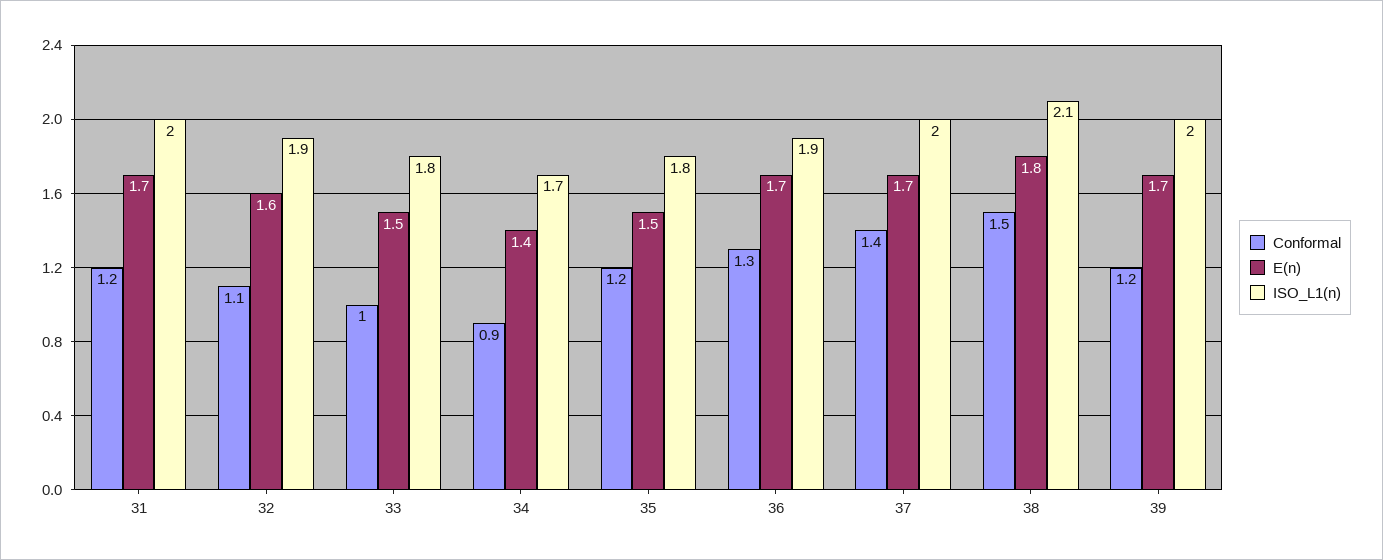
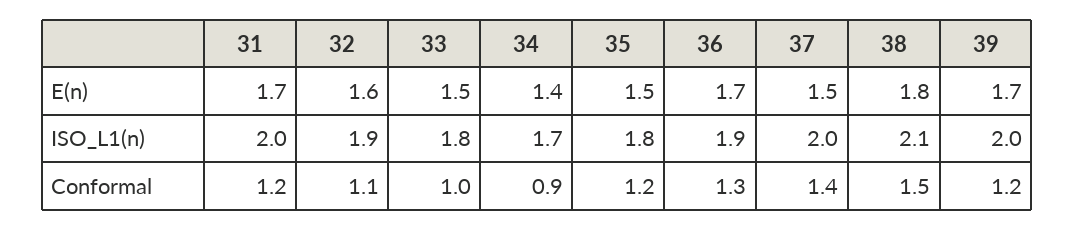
  {
    "Conformal": {
      "31": 1.2,
      "32": 1.1,
      "33": 1,
      "34": 0.9,
      "35": 1.2,
      "36": 1.3,
      "37": 1.4,
      "38": 1.5,
      "39": 1.2
    },
    "E(n)": {
      "31": 1.7,
      "32": 1.6,
      "33": 1.5,
      "34": 1.4,
      "35": 1.5,
      "36": 1.7,
-     "37": 1.7,
+     "37": 1.5,
      "38": 1.8,
      "39": 1.7
    },
    "ISO_L1(n)": {
      "31": 2,
      "32": 1.9,
      "33": 1.8,
      "34": 1.7,
      "35": 1.8,
      "36": 1.9,
      "37": 2,
      "38": 2.1,
      "39": 2
    }
  }

